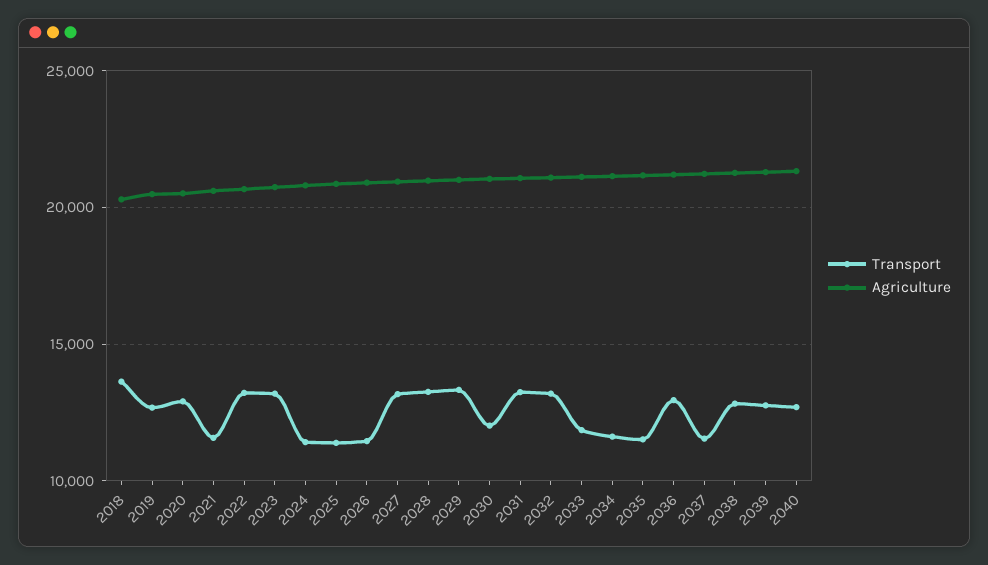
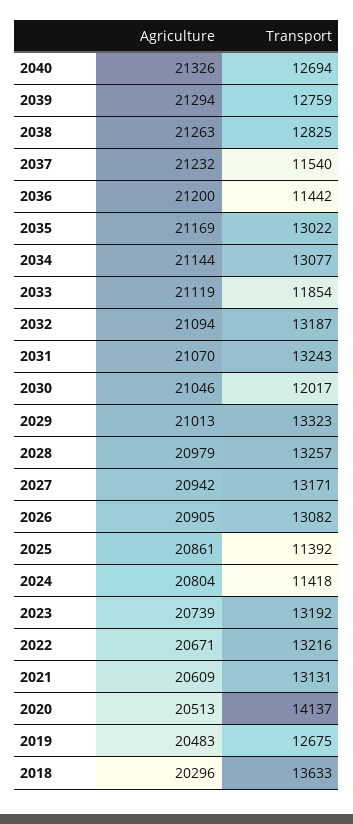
  {
    "Transport": {
      "2018": 13633,
      "2019": 12675,
-     "2020": 13000,
+     "2020": 14137,
-     "2021": 11500,
+     "2021": 13131,
      "2022": 13216,
      "2023": 13192,
      "2024": 11418,
      "2025": 11392,
-     "2026": 11500,
+     "2026": 13082,
      "2027": 13171,
      "2028": 13257,
      "2029": 13323,
      "2030": 12017,
      "2031": 13243,
      "2032": 13187,
      "2033": 11854,
-     "2034": 11500,
+     "2034": 13077,
-     "2035": 11500,
+     "2035": 13022,
-     "2036": 13000,
+     "2036": 11442,
      "2037": 11540,
      "2038": 12825,
      "2039": 12759,
      "2040": 12694
    },
    "Agriculture": {
      "2018": 20296,
      "2019": 20483,
      "2020": 20513,
      "2021": 20609,
      "2022": 20671,
      "2023": 20739,
      "2024": 20804,
      "2025": 20861,
      "2026": 20905,
      "2027": 20942,
      "2028": 20979,
      "2029": 21013,
      "2030": 21046,
      "2031": 21070,
      "2032": 21094,
      "2033": 21119,
      "2034": 21144,
      "2035": 21169,
      "2036": 21200,
      "2037": 21232,
      "2038": 21263,
      "2039": 21294,
      "2040": 21326
    }
  }

